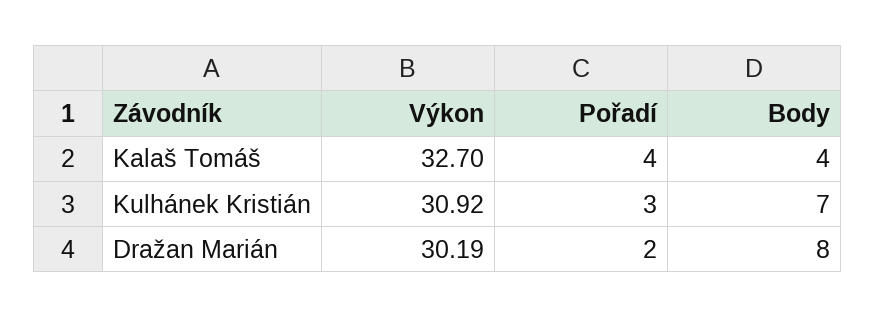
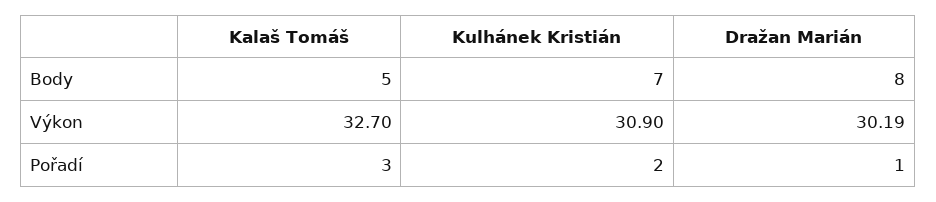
  {
    "Výkon": {
      "Kalaš Tomáš": 32.7,
-     "Kulhánek Kristián": 30.92,
+     "Kulhánek Kristián": 30.9,
      "Dražan Marián": 30.19
    },
    "Pořadí": {
-     "Kalaš Tomáš": 4,
+     "Kalaš Tomáš": 3,
-     "Kulhánek Kristián": 3,
+     "Kulhánek Kristián": 2,
-     "Dražan Marián": 2
+     "Dražan Marián": 1
    },
    "Body": {
-     "Kalaš Tomáš": 4,
+     "Kalaš Tomáš": 5,
      "Kulhánek Kristián": 7,
      "Dražan Marián": 8
    }
  }

